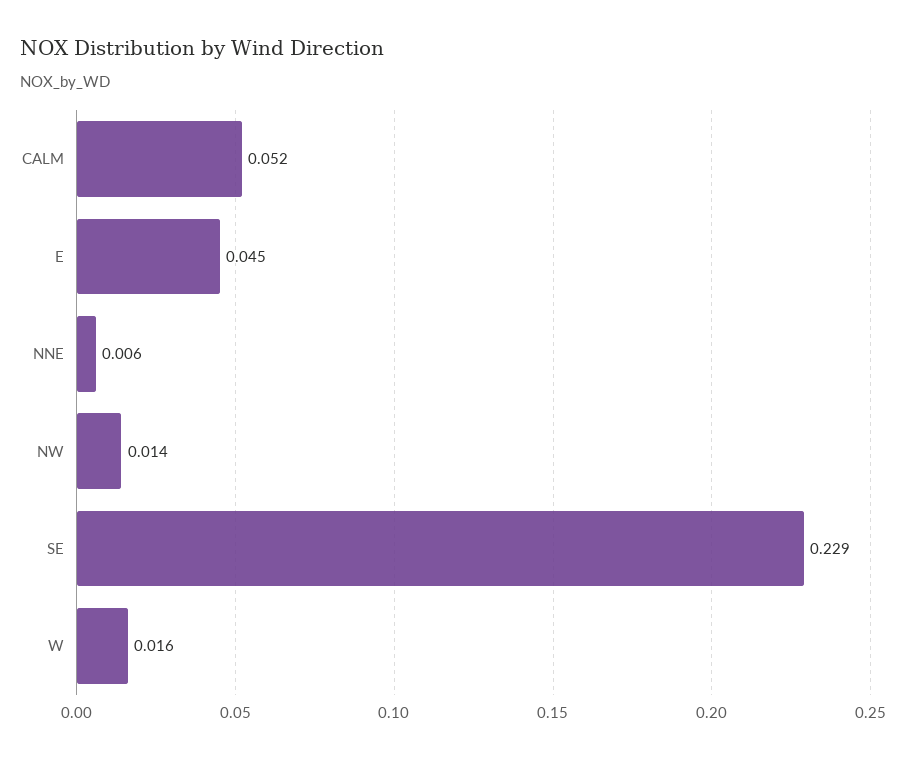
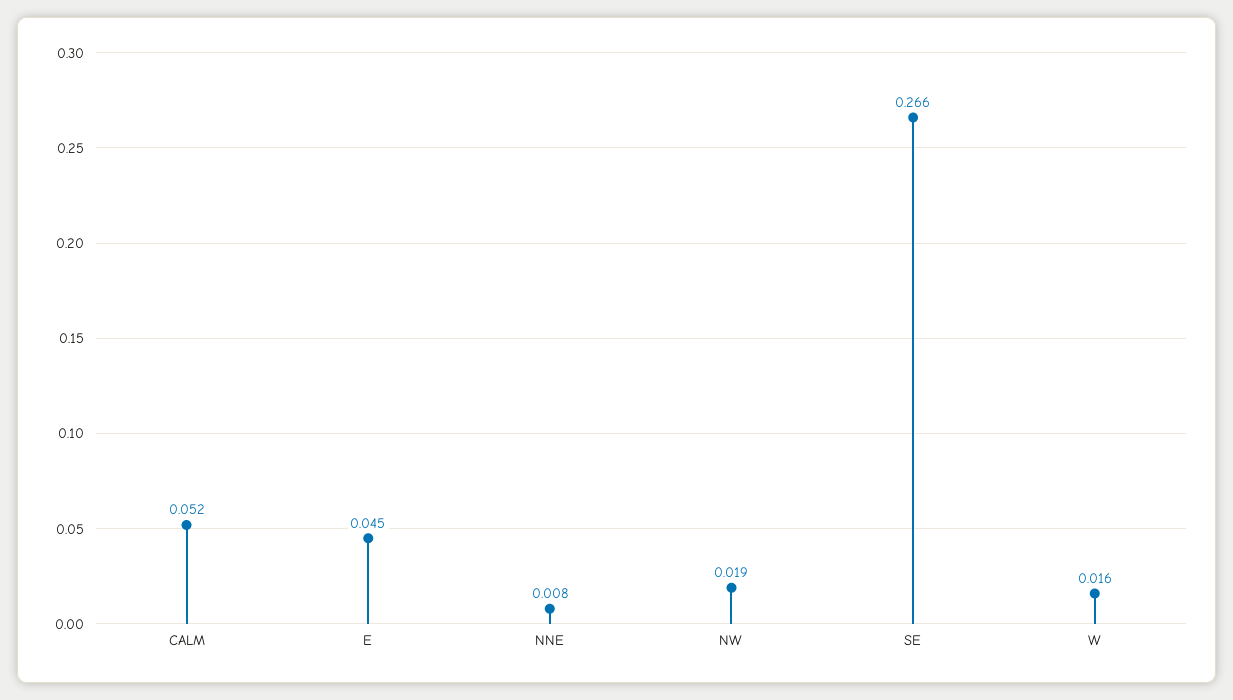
  {
    "CALM": 0.052,
    "E": 0.045,
-   "NNE": 0.006,
+   "NNE": 0.008,
-   "NW": 0.014,
+   "NW": 0.019,
-   "SE": 0.229,
+   "SE": 0.266,
    "W": 0.016
  }

